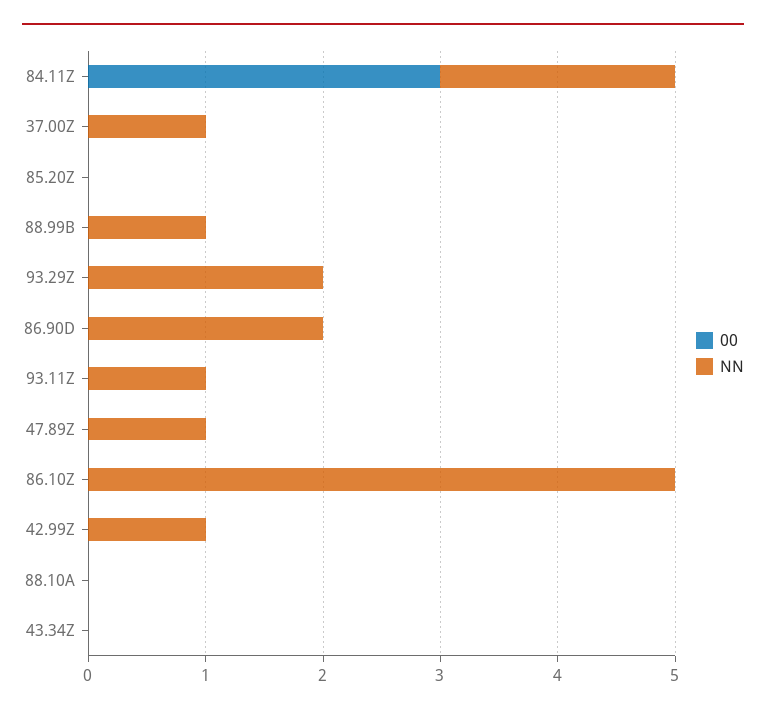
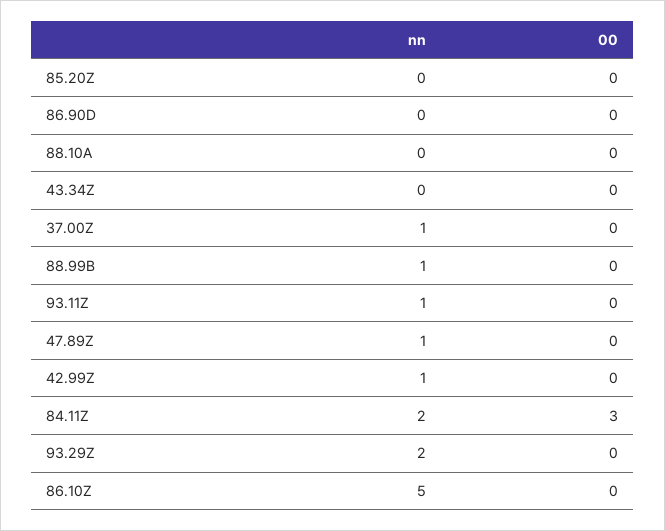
  {
    "00": {
      "84.11Z": 3,
      "37.00Z": 0,
      "85.20Z": 0,
      "88.99B": 0,
      "93.29Z": 0,
      "86.90D": 0,
      "93.11Z": 0,
      "47.89Z": 0,
      "86.10Z": 0,
      "42.99Z": 0,
      "88.10A": 0,
      "43.34Z": 0
    },
    "NN": {
      "84.11Z": 2,
      "37.00Z": 1,
      "85.20Z": 0,
      "88.99B": 1,
      "93.29Z": 2,
-     "86.90D": 2,
+     "86.90D": 0,
      "93.11Z": 1,
      "47.89Z": 1,
      "86.10Z": 5,
      "42.99Z": 1,
      "88.10A": 0,
      "43.34Z": 0
    }
  }

